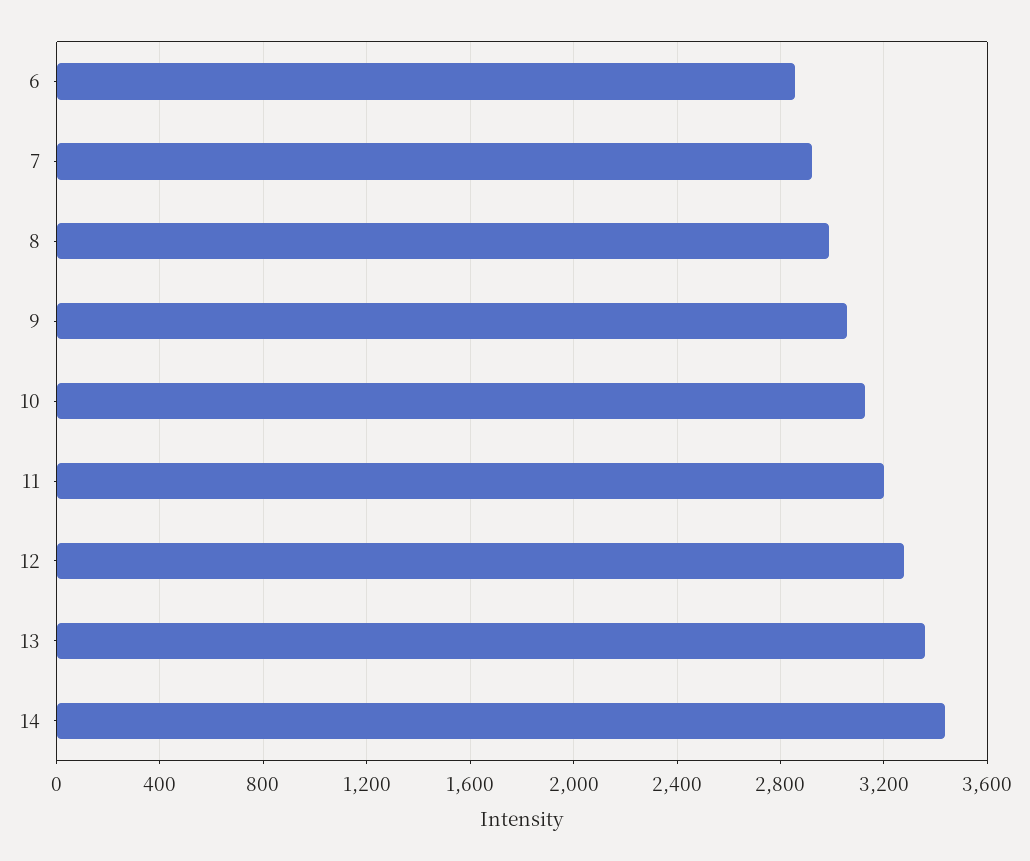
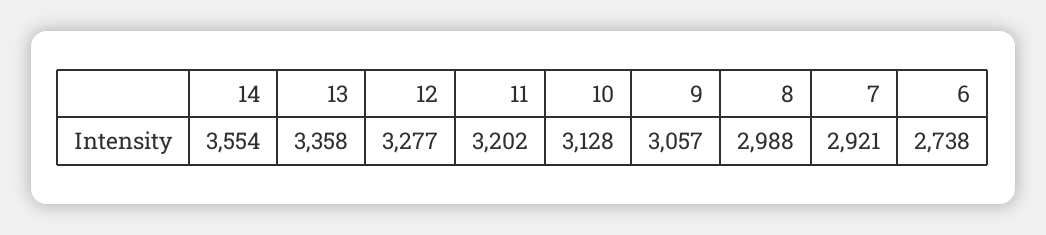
  {
-   "6": 2850,
+   "6": 2738,
    "7": 2921,
    "8": 2988,
    "9": 3057,
    "10": 3128,
    "11": 3202,
    "12": 3277,
    "13": 3358,
-   "14": 3450
+   "14": 3554
  }

